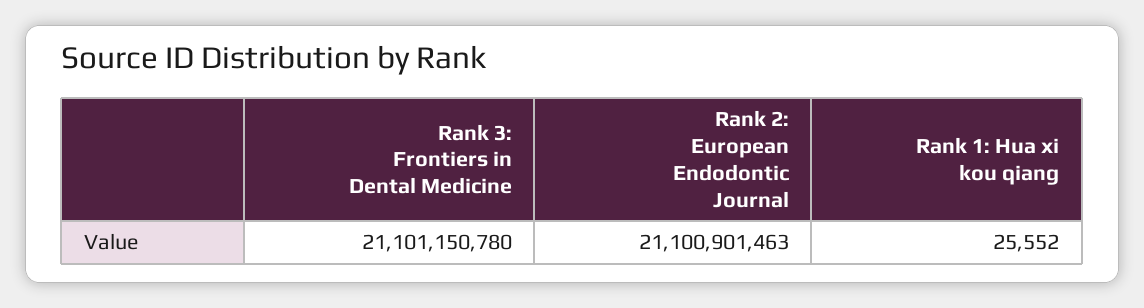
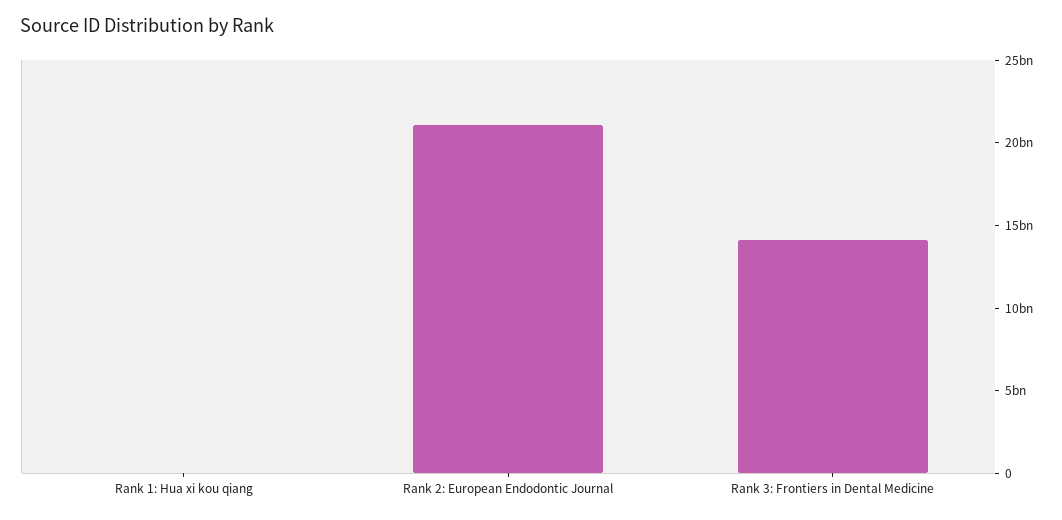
  {
-   "Rank 3: Frontiers in Dental Medicine": 21101150780,
+   "Rank 3: Frontiers in Dental Medicine": 14000000000,
    "Rank 2: European Endodontic Journal": 21100901463,
    "Rank 1: Hua xi kou qiang": 25552
  }

